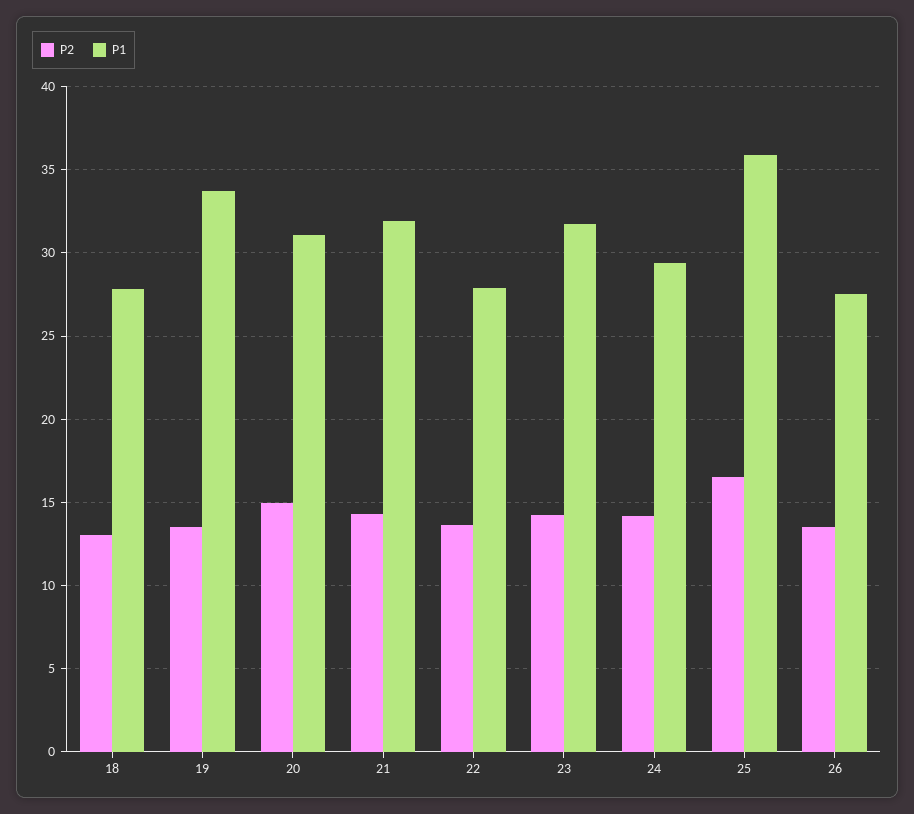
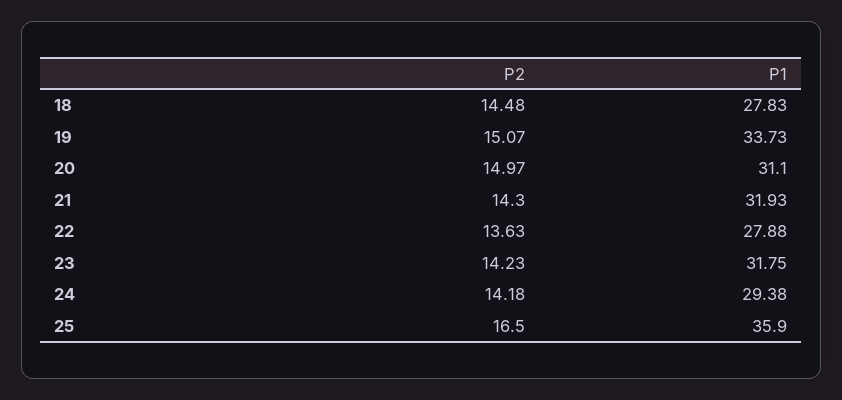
  {
    "P2": {
-     "18": 13,
+     "18": 14.48,
-     "19": 13.5,
+     "19": 15.07,
      "20": 14.97,
      "21": 14.3,
      "22": 13.63,
      "23": 14.23,
      "24": 14.18,
-     "25": 16.5,
+     "25": 16.5
-     "26": 13.5
    },
    "P1": {
      "18": 27.83,
      "19": 33.73,
      "20": 31.1,
      "21": 31.93,
      "22": 27.88,
      "23": 31.75,
      "24": 29.38,
-     "25": 35.9,
+     "25": 35.9
-     "26": 27.5
    }
  }

